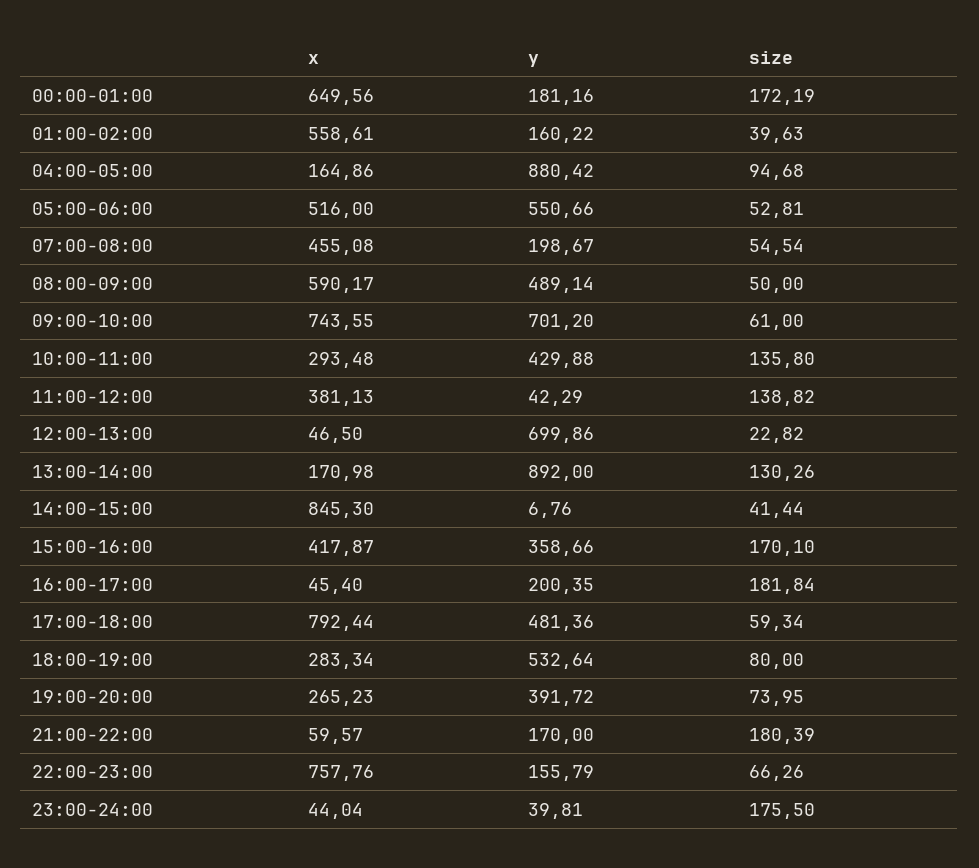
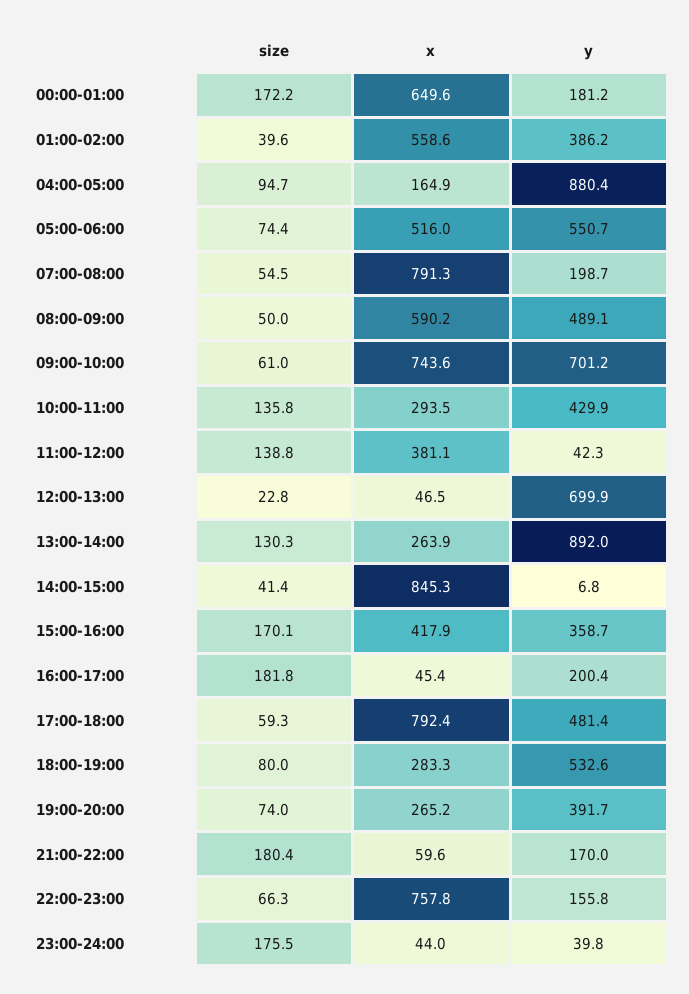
  {
    "x": {
      "00:00-01:00": 649.56,
      "01:00-02:00": 558.61,
      "04:00-05:00": 164.86,
      "05:00-06:00": 516,
-     "07:00-08:00": 455.08,
+     "07:00-08:00": 791.3,
      "08:00-09:00": 590.17,
      "09:00-10:00": 743.55,
      "10:00-11:00": 293.48,
      "11:00-12:00": 381.13,
      "12:00-13:00": 46.5,
-     "13:00-14:00": 170.98,
+     "13:00-14:00": 263.9,
      "14:00-15:00": 845.3,
      "15:00-16:00": 417.87,
      "16:00-17:00": 45.4,
      "17:00-18:00": 792.44,
      "18:00-19:00": 283.34,
      "19:00-20:00": 265.23,
      "21:00-22:00": 59.57,
      "22:00-23:00": 757.76,
      "23:00-24:00": 44.04
    },
    "y": {
      "00:00-01:00": 181.16,
-     "01:00-02:00": 160.22,
+     "01:00-02:00": 386.2,
      "04:00-05:00": 880.42,
      "05:00-06:00": 550.66,
      "07:00-08:00": 198.67,
      "08:00-09:00": 489.14,
      "09:00-10:00": 701.2,
      "10:00-11:00": 429.88,
      "11:00-12:00": 42.29,
      "12:00-13:00": 699.86,
      "13:00-14:00": 892,
      "14:00-15:00": 6.76,
      "15:00-16:00": 358.66,
      "16:00-17:00": 200.35,
      "17:00-18:00": 481.36,
      "18:00-19:00": 532.64,
      "19:00-20:00": 391.72,
      "21:00-22:00": 170,
      "22:00-23:00": 155.79,
      "23:00-24:00": 39.81
    },
    "size": {
      "00:00-01:00": 172.19,
      "01:00-02:00": 39.63,
      "04:00-05:00": 94.68,
-     "05:00-06:00": 52.81,
+     "05:00-06:00": 74.4,
      "07:00-08:00": 54.54,
      "08:00-09:00": 50,
      "09:00-10:00": 61,
      "10:00-11:00": 135.8,
      "11:00-12:00": 138.82,
      "12:00-13:00": 22.82,
      "13:00-14:00": 130.26,
      "14:00-15:00": 41.44,
      "15:00-16:00": 170.1,
      "16:00-17:00": 181.84,
      "17:00-18:00": 59.34,
      "18:00-19:00": 80,
      "19:00-20:00": 73.95,
      "21:00-22:00": 180.39,
      "22:00-23:00": 66.26,
      "23:00-24:00": 175.5
    }
  }

